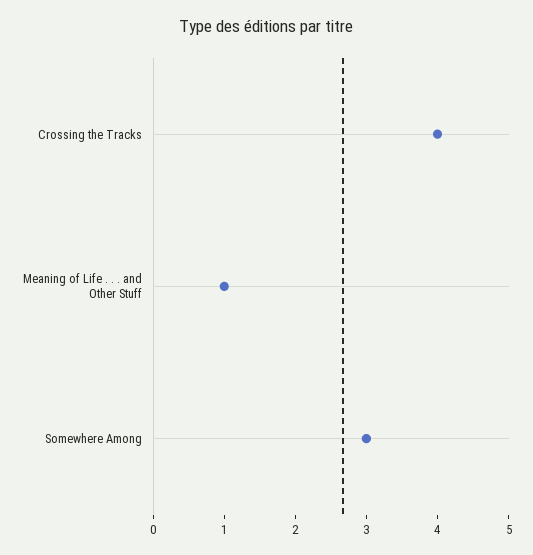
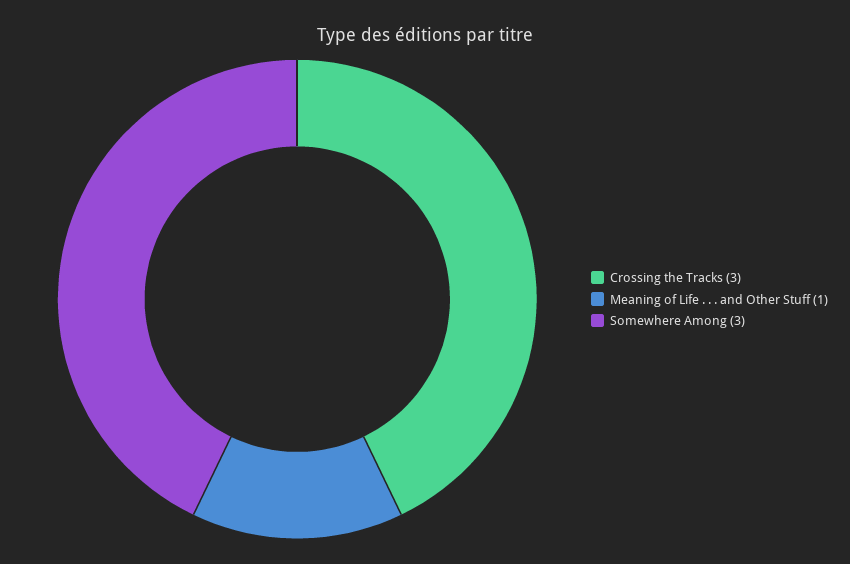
  {
-   "Crossing the Tracks": 4,
+   "Crossing the Tracks": 3,
    "Meaning of Life . . . and Other Stuff": 1,
    "Somewhere Among": 3
  }

